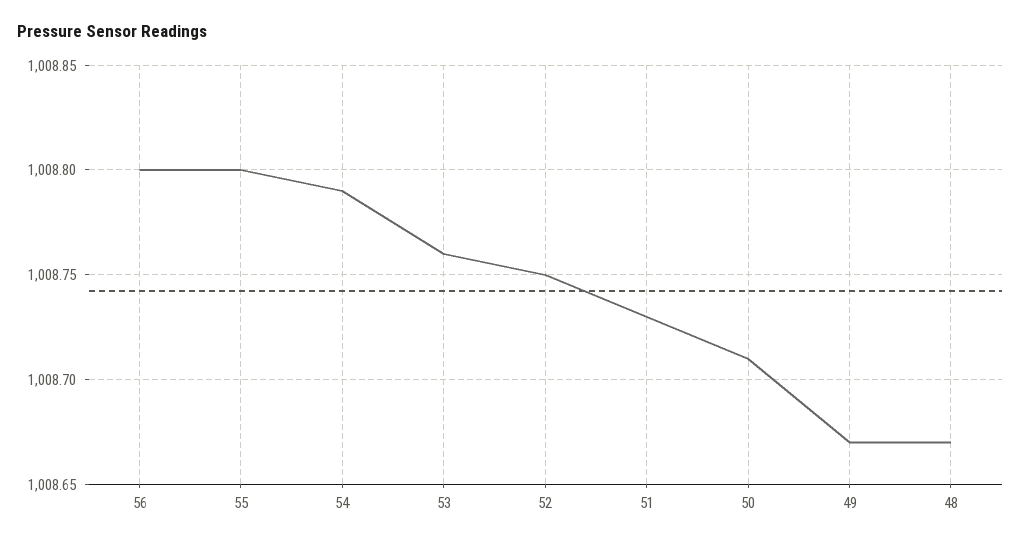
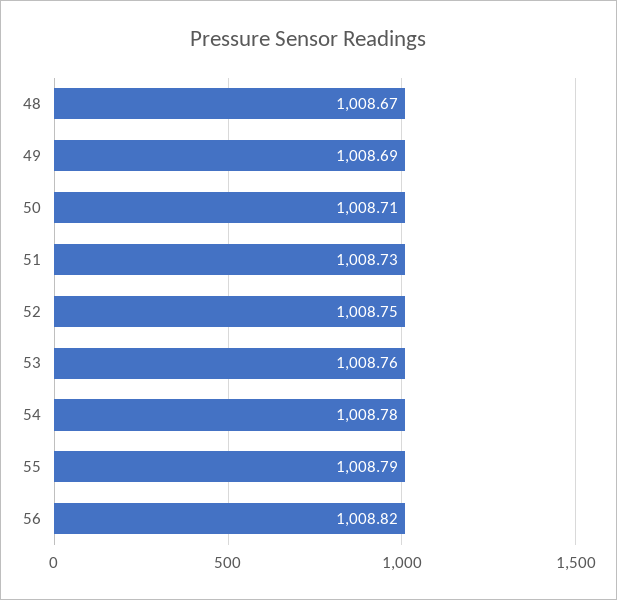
  {
-   "56": 1008.8,
+   "56": 1008.82,
-   "55": 1008.8,
+   "55": 1008.79,
-   "54": 1008.79,
+   "54": 1008.78,
    "53": 1008.76,
    "52": 1008.75,
    "51": 1008.73,
    "50": 1008.71,
-   "49": 1008.67,
+   "49": 1008.69,
    "48": 1008.67
  }

